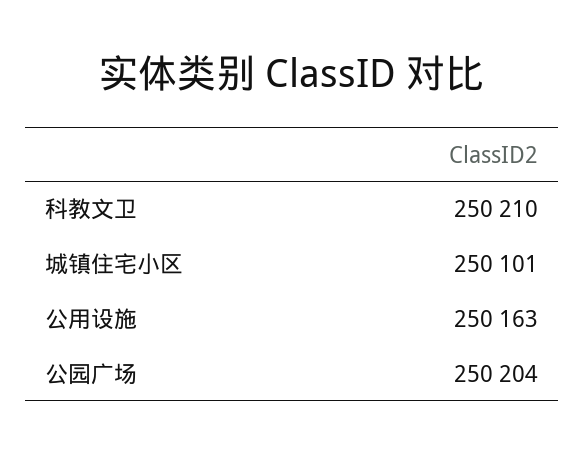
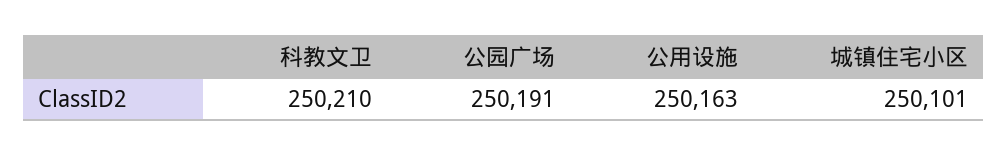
  {
    "科教文卫": 250210,
    "城镇住宅小区": 250101,
    "公用设施": 250163,
-   "公园广场": 250204
+   "公园广场": 250191
  }

